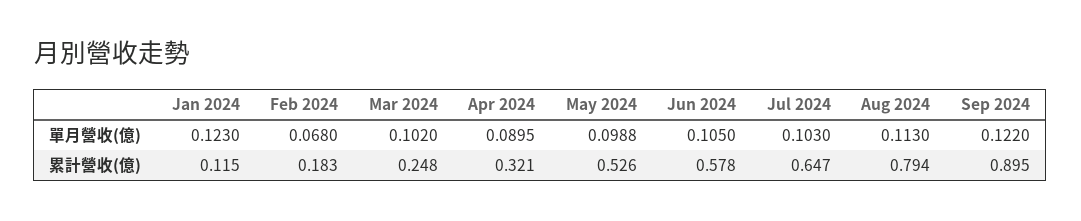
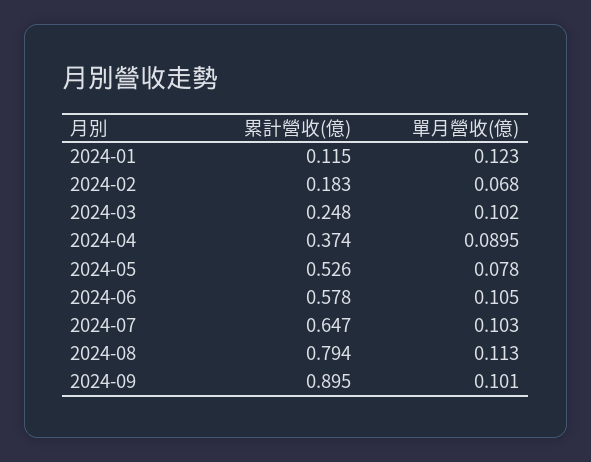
  {
    "Jan 2024": {
      "單月營收(億)": 0.123,
      "累計營收(億)": 0.115
    },
    "Feb 2024": {
      "單月營收(億)": 0.068,
      "累計營收(億)": 0.183
    },
    "Mar 2024": {
      "單月營收(億)": 0.102,
      "累計營收(億)": 0.248
    },
    "Apr 2024": {
      "單月營收(億)": 0.0895,
-     "累計營收(億)": 0.321
+     "累計營收(億)": 0.374
    },
    "May 2024": {
-     "單月營收(億)": 0.0988,
+     "單月營收(億)": 0.078,
      "累計營收(億)": 0.526
    },
    "Jun 2024": {
      "單月營收(億)": 0.105,
      "累計營收(億)": 0.578
    },
    "Jul 2024": {
      "單月營收(億)": 0.103,
      "累計營收(億)": 0.647
    },
    "Aug 2024": {
      "單月營收(億)": 0.113,
      "累計營收(億)": 0.794
    },
    "Sep 2024": {
-     "單月營收(億)": 0.122,
+     "單月營收(億)": 0.101,
      "累計營收(億)": 0.895
    }
  }

